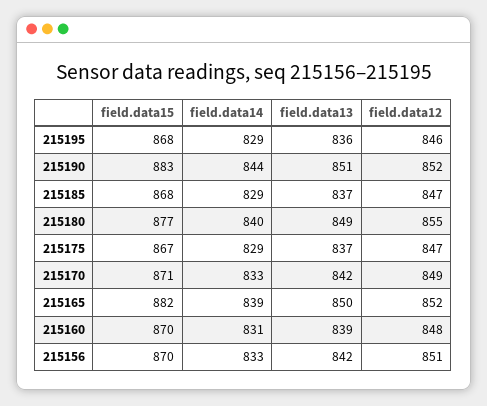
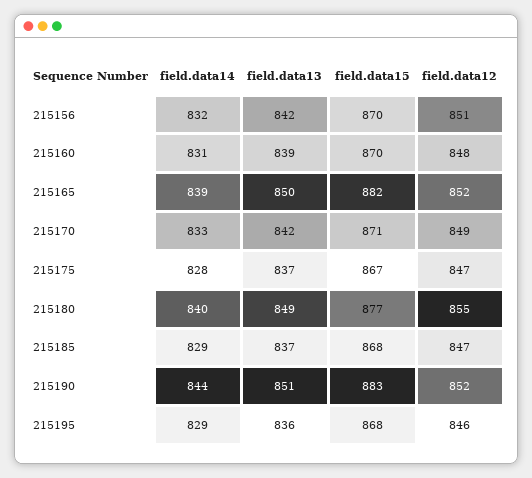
  {
    "field.data15": {
      "215195": 868,
      "215190": 883,
      "215185": 868,
      "215180": 877,
      "215175": 867,
      "215170": 871,
      "215165": 882,
      "215160": 870,
      "215156": 870
    },
    "field.data14": {
      "215195": 829,
      "215190": 844,
      "215185": 829,
      "215180": 840,
-     "215175": 829,
+     "215175": 828,
      "215170": 833,
      "215165": 839,
      "215160": 831,
-     "215156": 833
+     "215156": 832
    },
    "field.data13": {
      "215195": 836,
      "215190": 851,
      "215185": 837,
      "215180": 849,
      "215175": 837,
      "215170": 842,
      "215165": 850,
      "215160": 839,
      "215156": 842
    },
    "field.data12": {
      "215195": 846,
      "215190": 852,
      "215185": 847,
      "215180": 855,
      "215175": 847,
      "215170": 849,
      "215165": 852,
      "215160": 848,
      "215156": 851
    }
  }

